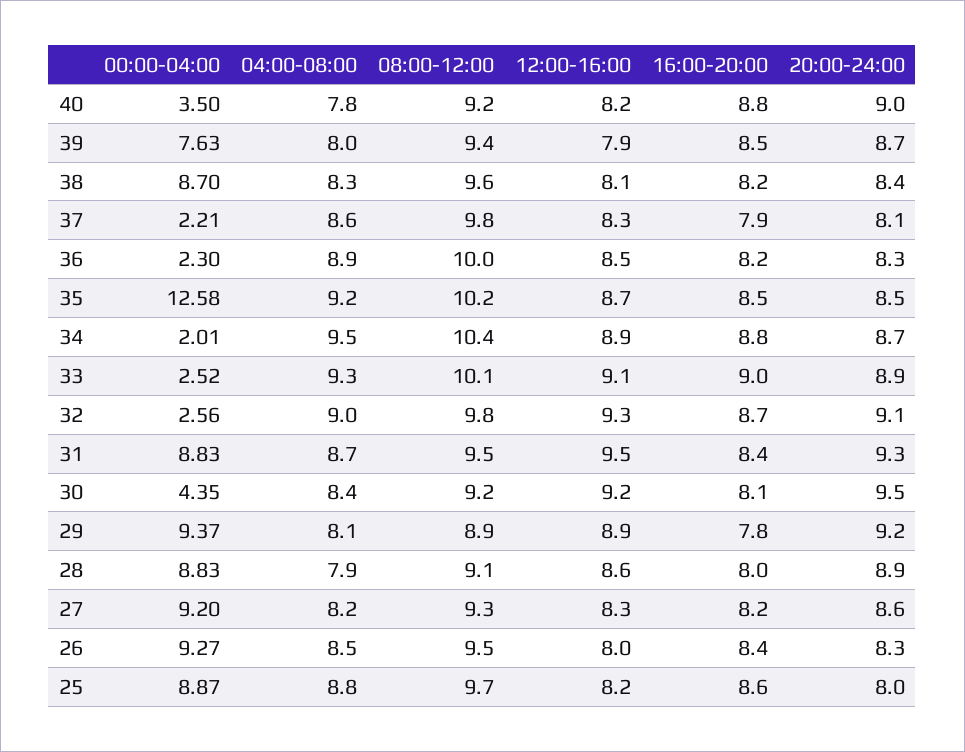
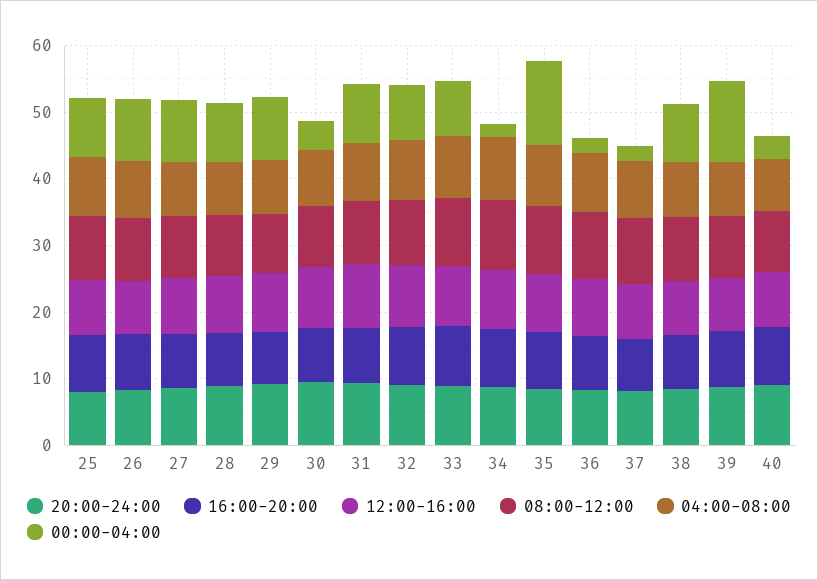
  {
    "00:00-04:00": {
      "40": 3.5,
-     "39": 7.63,
+     "39": 12,
      "38": 8.7,
      "37": 2.21,
      "36": 2.3,
      "35": 12.58,
      "34": 2.01,
-     "33": 2.52,
+     "33": 8,
-     "32": 2.56,
+     "32": 8,
      "31": 8.83,
      "30": 4.35,
      "29": 9.37,
      "28": 8.83,
      "27": 9.2,
      "26": 9.27,
      "25": 8.87
    },
    "04:00-08:00": {
      "40": 7.8,
      "39": 8,
      "38": 8.3,
      "37": 8.6,
      "36": 8.9,
      "35": 9.2,
      "34": 9.5,
      "33": 9.3,
      "32": 9,
      "31": 8.7,
      "30": 8.4,
      "29": 8.1,
      "28": 7.9,
      "27": 8.2,
      "26": 8.5,
      "25": 8.8
    },
    "08:00-12:00": {
      "40": 9.2,
      "39": 9.4,
      "38": 9.6,
      "37": 9.8,
      "36": 10,
      "35": 10.2,
      "34": 10.4,
      "33": 10.1,
      "32": 9.8,
      "31": 9.5,
      "30": 9.2,
      "29": 8.9,
      "28": 9.1,
      "27": 9.3,
      "26": 9.5,
      "25": 9.7
    },
    "12:00-16:00": {
      "40": 8.2,
      "39": 7.9,
      "38": 8.1,
      "37": 8.3,
      "36": 8.5,
      "35": 8.7,
      "34": 8.9,
      "33": 9.1,
      "32": 9.3,
      "31": 9.5,
      "30": 9.2,
      "29": 8.9,
      "28": 8.6,
      "27": 8.3,
      "26": 8,
      "25": 8.2
    },
    "16:00-20:00": {
      "40": 8.8,
      "39": 8.5,
      "38": 8.2,
      "37": 7.9,
      "36": 8.2,
      "35": 8.5,
      "34": 8.8,
      "33": 9,
      "32": 8.7,
      "31": 8.4,
      "30": 8.1,
      "29": 7.8,
      "28": 8,
      "27": 8.2,
      "26": 8.4,
      "25": 8.6
    },
    "20:00-24:00": {
      "40": 9,
      "39": 8.7,
      "38": 8.4,
      "37": 8.1,
      "36": 8.3,
      "35": 8.5,
      "34": 8.7,
      "33": 8.9,
      "32": 9.1,
      "31": 9.3,
      "30": 9.5,
      "29": 9.2,
      "28": 8.9,
      "27": 8.6,
      "26": 8.3,
      "25": 8
    }
  }

